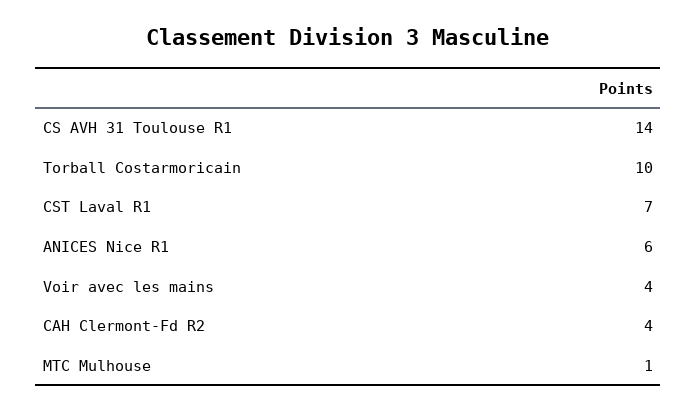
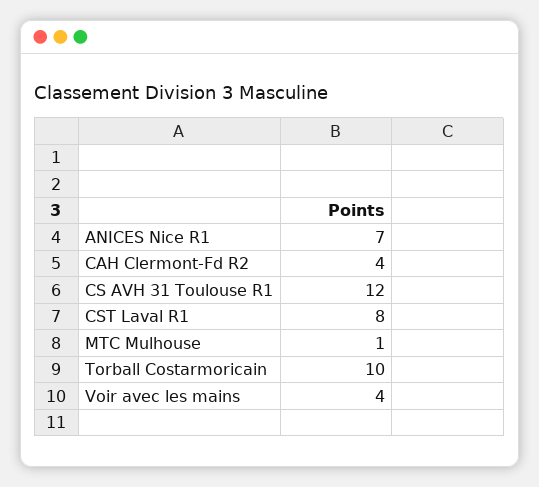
  {
-   "CS AVH 31 Toulouse R1": 14,
+   "CS AVH 31 Toulouse R1": 12,
    "Torball Costarmoricain": 10,
-   "CST Laval R1": 7,
+   "CST Laval R1": 8,
-   "ANICES Nice R1": 6,
+   "ANICES Nice R1": 7,
    "Voir avec les mains": 4,
    "CAH Clermont-Fd R2": 4,
    "MTC Mulhouse": 1
  }

